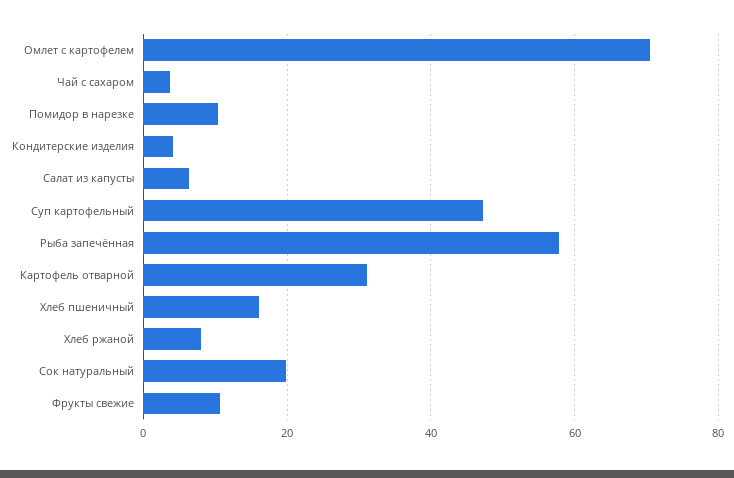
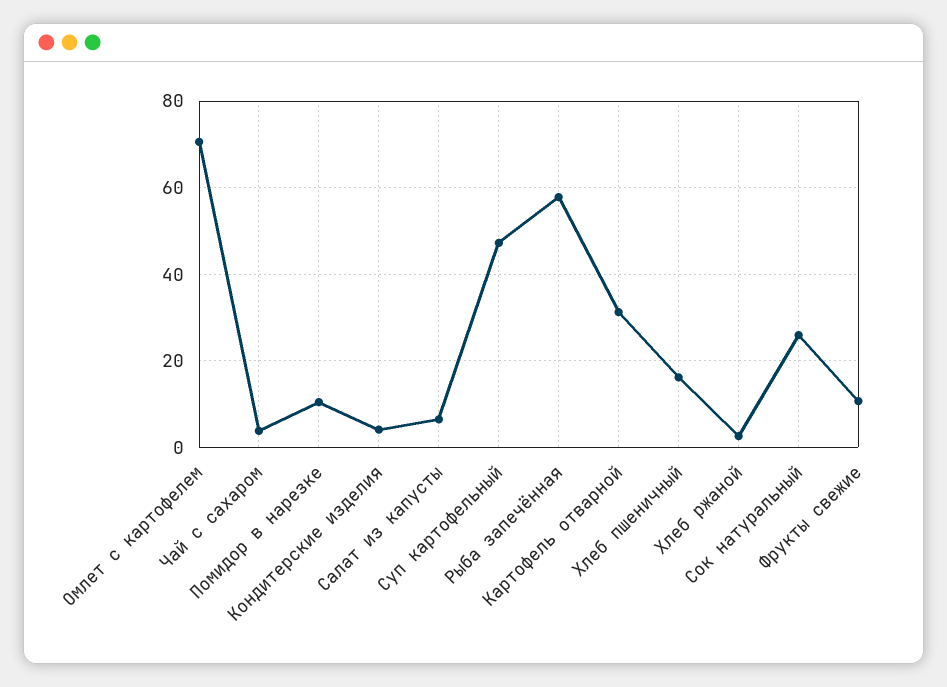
  {
    "Омлет с картофелем": 70,
    "Чай с сахаром": 4,
    "Помидор в нарезке": 10,
    "Кондитерские изделия": 4,
    "Салат из капусты": 6,
    "Суп картофельный": 48,
    "Рыба запечённая": 58,
    "Картофель отварной": 32,
    "Хлеб пшеничный": 16,
-   "Хлеб ржаной": 8,
+   "Хлеб ржаной": 2,
-   "Сок натуральный": 20,
+   "Сок натуральный": 26,
    "Фрукты свежие": 10
  }

